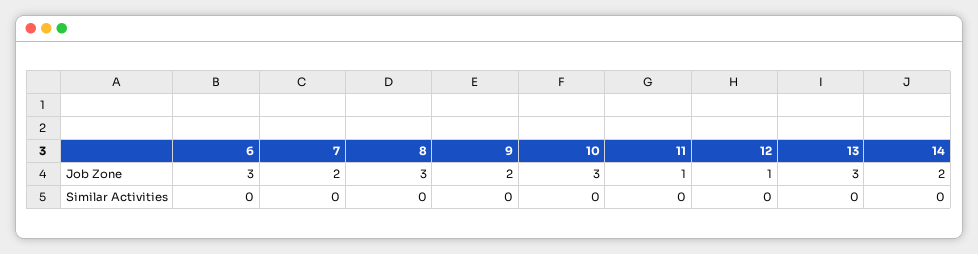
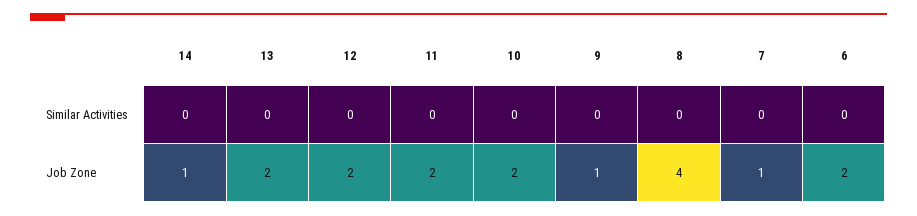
  {
    "6": {
-     "Job Zone": 3,
+     "Job Zone": 2,
      "Similar Activities": 0
    },
    "7": {
-     "Job Zone": 2,
+     "Job Zone": 1,
      "Similar Activities": 0
    },
    "8": {
-     "Job Zone": 3,
+     "Job Zone": 4,
      "Similar Activities": 0
    },
    "9": {
-     "Job Zone": 2,
+     "Job Zone": 1,
      "Similar Activities": 0
    },
    "10": {
-     "Job Zone": 3,
+     "Job Zone": 2,
      "Similar Activities": 0
    },
    "11": {
-     "Job Zone": 1,
+     "Job Zone": 2,
      "Similar Activities": 0
    },
    "12": {
-     "Job Zone": 1,
+     "Job Zone": 2,
      "Similar Activities": 0
    },
    "13": {
-     "Job Zone": 3,
+     "Job Zone": 2,
      "Similar Activities": 0
    },
    "14": {
-     "Job Zone": 2,
+     "Job Zone": 1,
      "Similar Activities": 0
    }
  }

